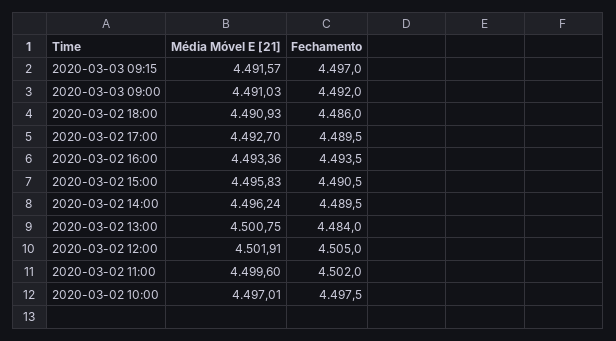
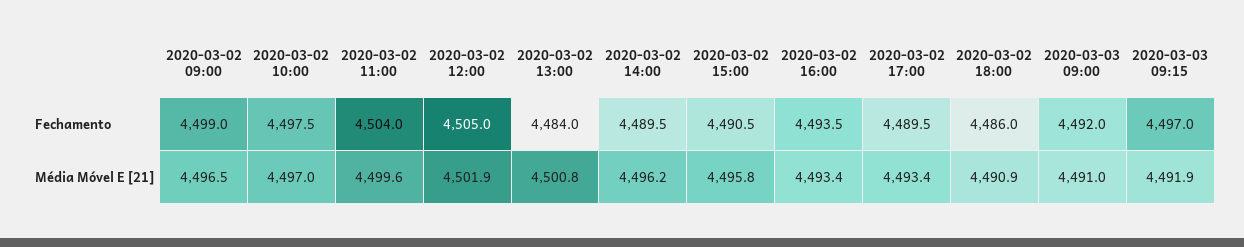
  {
    "Média Móvel E [21]": {
-     "2020-03-03 09:15": 4491.57,
+     "2020-03-03 09:15": 4491.9,
      "2020-03-03 09:00": 4491.03,
      "2020-03-02 18:00": 4490.93,
-     "2020-03-02 17:00": 4492.7,
+     "2020-03-02 17:00": 4493.4,
      "2020-03-02 16:00": 4493.36,
      "2020-03-02 15:00": 4495.83,
      "2020-03-02 14:00": 4496.24,
      "2020-03-02 13:00": 4500.75,
      "2020-03-02 12:00": 4501.91,
      "2020-03-02 11:00": 4499.6,
-     "2020-03-02 10:00": 4497.01
+     "2020-03-02 10:00": 4497.01,
+     "2020-03-02 09:00": 4496.5
    },
    "Fechamento": {
      "2020-03-03 09:15": 4497,
      "2020-03-03 09:00": 4492,
      "2020-03-02 18:00": 4486,
      "2020-03-02 17:00": 4489.5,
      "2020-03-02 16:00": 4493.5,
      "2020-03-02 15:00": 4490.5,
      "2020-03-02 14:00": 4489.5,
      "2020-03-02 13:00": 4484,
      "2020-03-02 12:00": 4505,
-     "2020-03-02 11:00": 4502,
+     "2020-03-02 11:00": 4504,
-     "2020-03-02 10:00": 4497.5
+     "2020-03-02 10:00": 4497.5,
+     "2020-03-02 09:00": 4499
    }
  }

